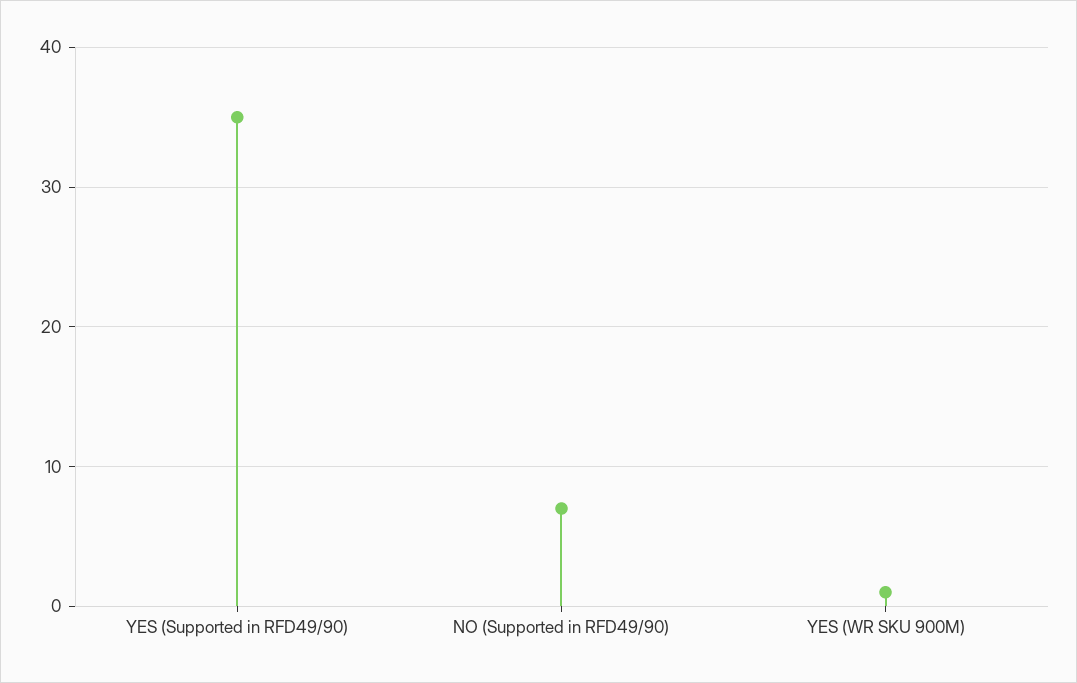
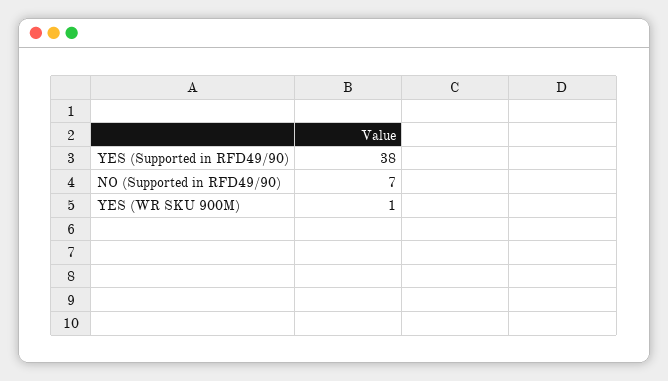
  {
-   "YES (Supported in RFD49/90)": 35,
+   "YES (Supported in RFD49/90)": 38,
    "NO (Supported in RFD49/90)": 7,
    "YES (WR SKU 900M)": 1
  }

